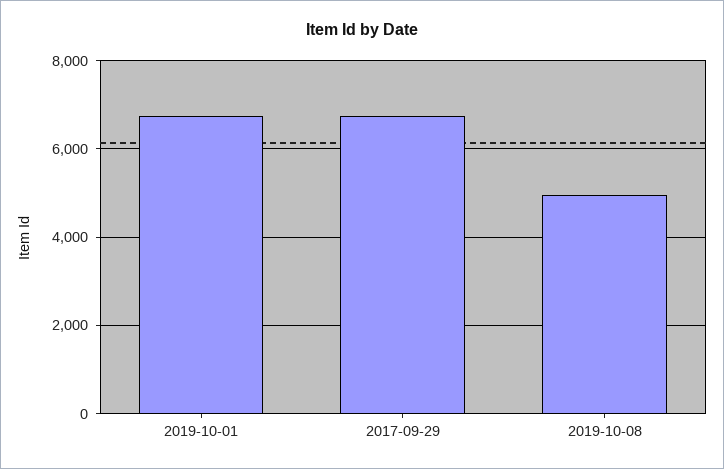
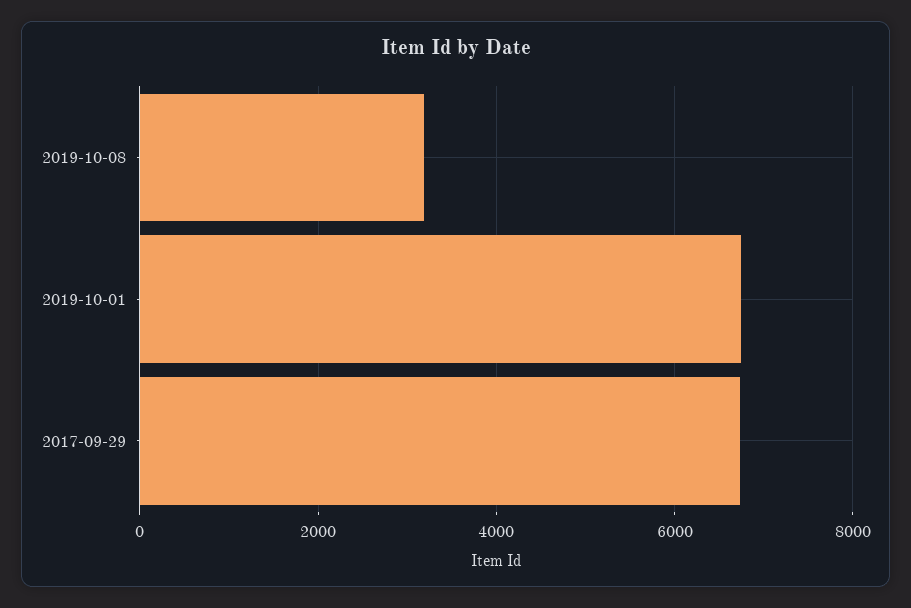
  {
    "2019-10-01": 6800,
    "2017-09-29": 6800,
-   "2019-10-08": 5000
+   "2019-10-08": 3200
  }

